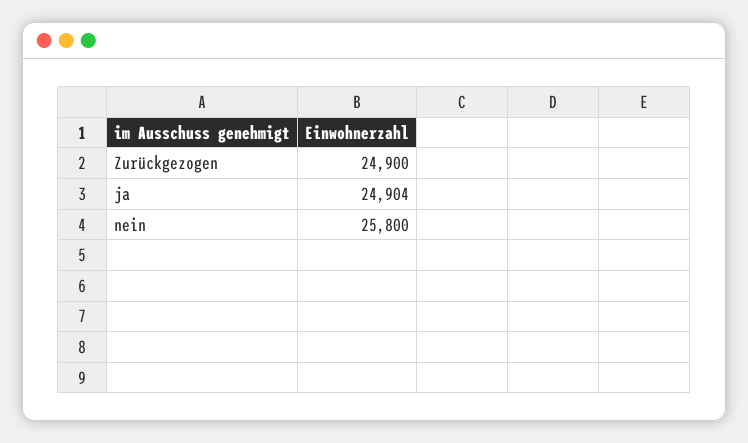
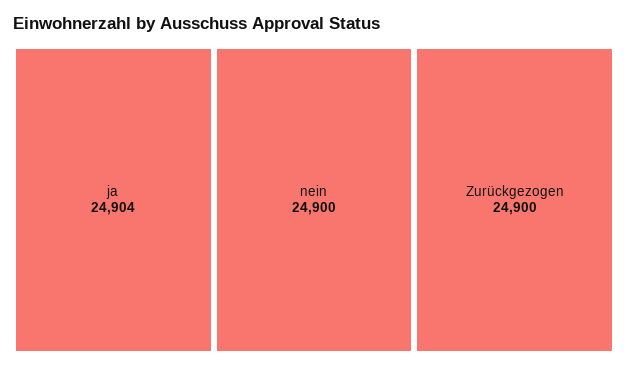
  {
    "Zurückgezogen": 24900,
    "ja": 24904,
-   "nein": 25800
+   "nein": 24900
  }

